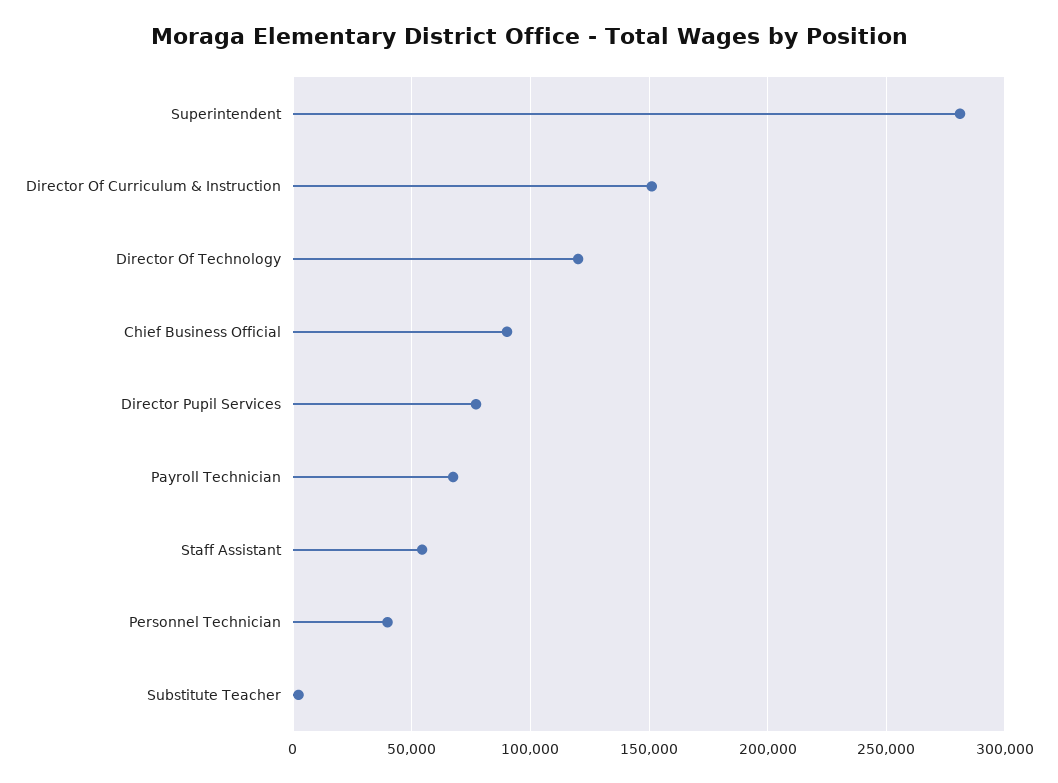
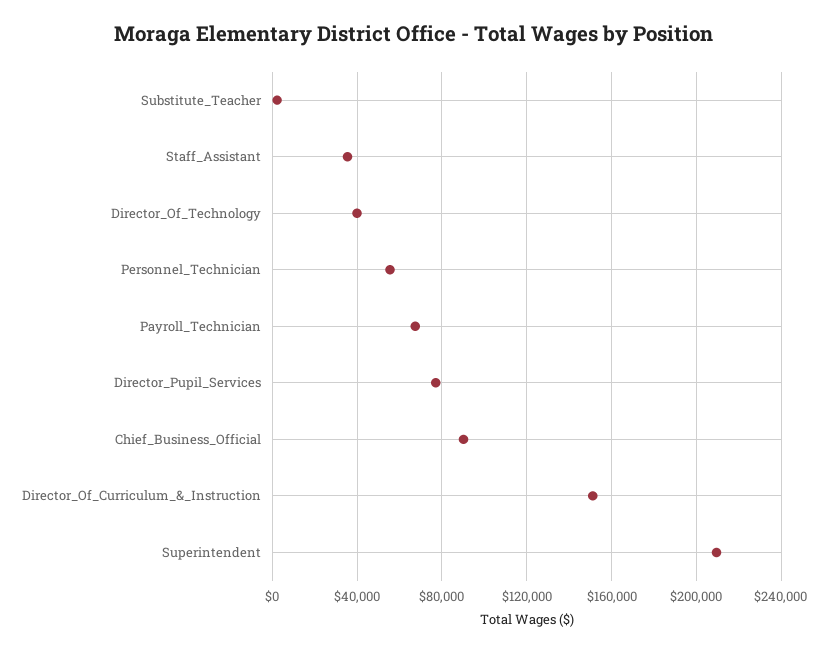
  {
-   "Superintendent": 280000,
+   "Superintendent": 210000,
    "Director Of Curriculum & Instruction": 150000,
-   "Director Of Technology": 120000,
+   "Director Of Technology": 40000,
    "Chief Business Official": 90000,
    "Director Pupil Services": 75000,
    "Payroll Technician": 65000,
-   "Staff Assistant": 55000,
+   "Staff Assistant": 35000,
-   "Personnel Technician": 40000,
+   "Personnel Technician": 55000,
    "Substitute Teacher": 0
  }

